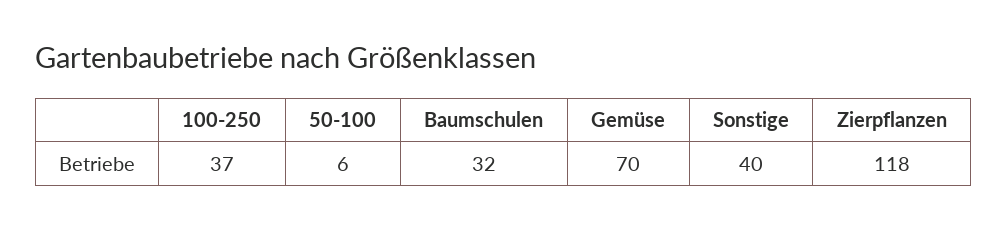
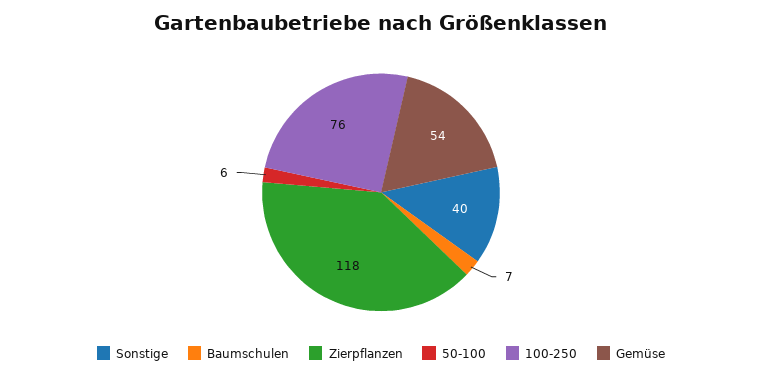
  {
-   "100-250": 37,
+   "100-250": 76,
    "50-100": 6,
-   "Baumschulen": 32,
+   "Baumschulen": 7,
-   "Gemüse": 70,
+   "Gemüse": 54,
    "Sonstige": 40,
    "Zierpflanzen": 118
  }

